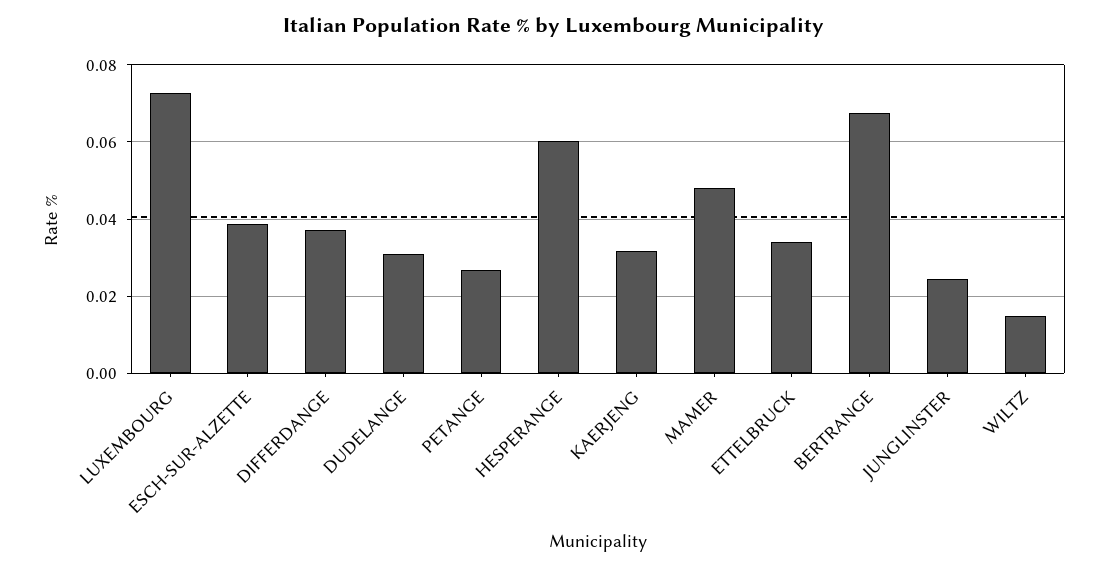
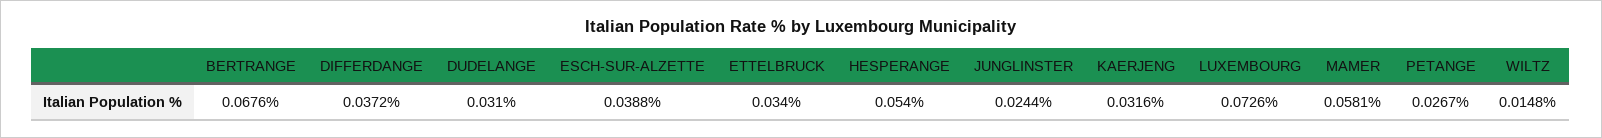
  {
    "LUXEMBOURG": 0.0726,
    "ESCH-SUR-ALZETTE": 0.0388,
    "DIFFERDANGE": 0.0372,
    "DUDELANGE": 0.031,
    "PETANGE": 0.0267,
-   "HESPERANGE": 0.06,
+   "HESPERANGE": 0.054,
    "KAERJENG": 0.0316,
-   "MAMER": 0.048,
+   "MAMER": 0.0581,
    "ETTELBRUCK": 0.034,
    "BERTRANGE": 0.0676,
    "JUNGLINSTER": 0.0244,
    "WILTZ": 0.0148
  }

